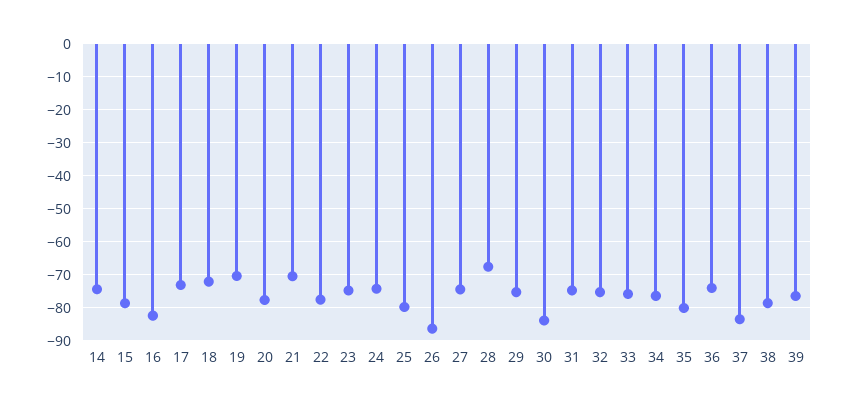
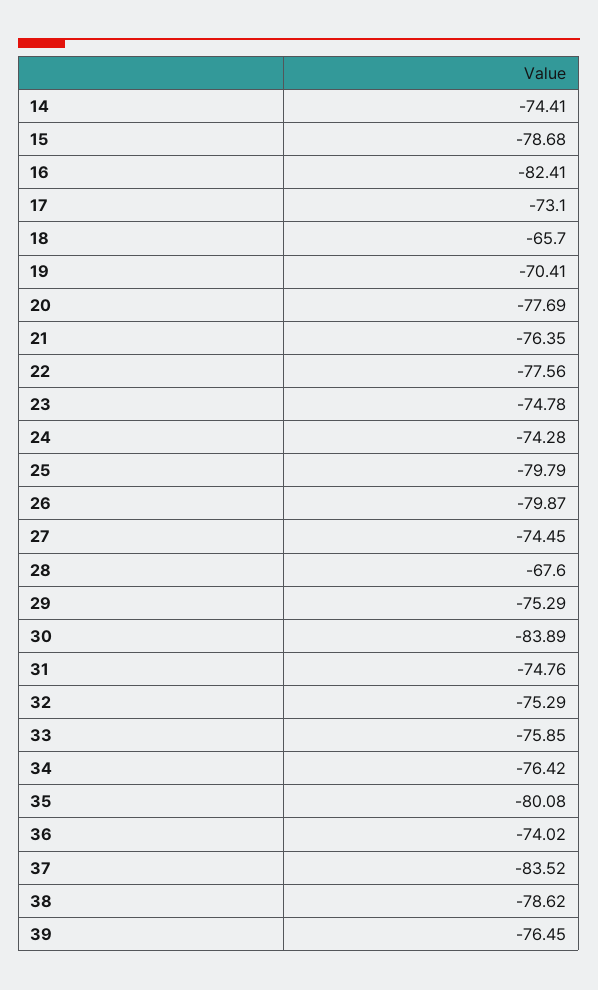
  {
    "14": -74.41,
    "15": -78.68,
    "16": -82.41,
    "17": -73.1,
-   "18": -72,
+   "18": -65.7,
    "19": -70.41,
    "20": -77.69,
-   "21": -70,
+   "21": -76.35,
    "22": -77.56,
    "23": -74.78,
    "24": -74.28,
    "25": -79.79,
-   "26": -86,
+   "26": -79.87,
    "27": -74.45,
    "28": -67.6,
    "29": -75.29,
    "30": -83.89,
    "31": -74.76,
    "32": -75.29,
    "33": -75.85,
    "34": -76.42,
    "35": -80.08,
    "36": -74.02,
    "37": -83.52,
    "38": -78.62,
    "39": -76.45
  }

